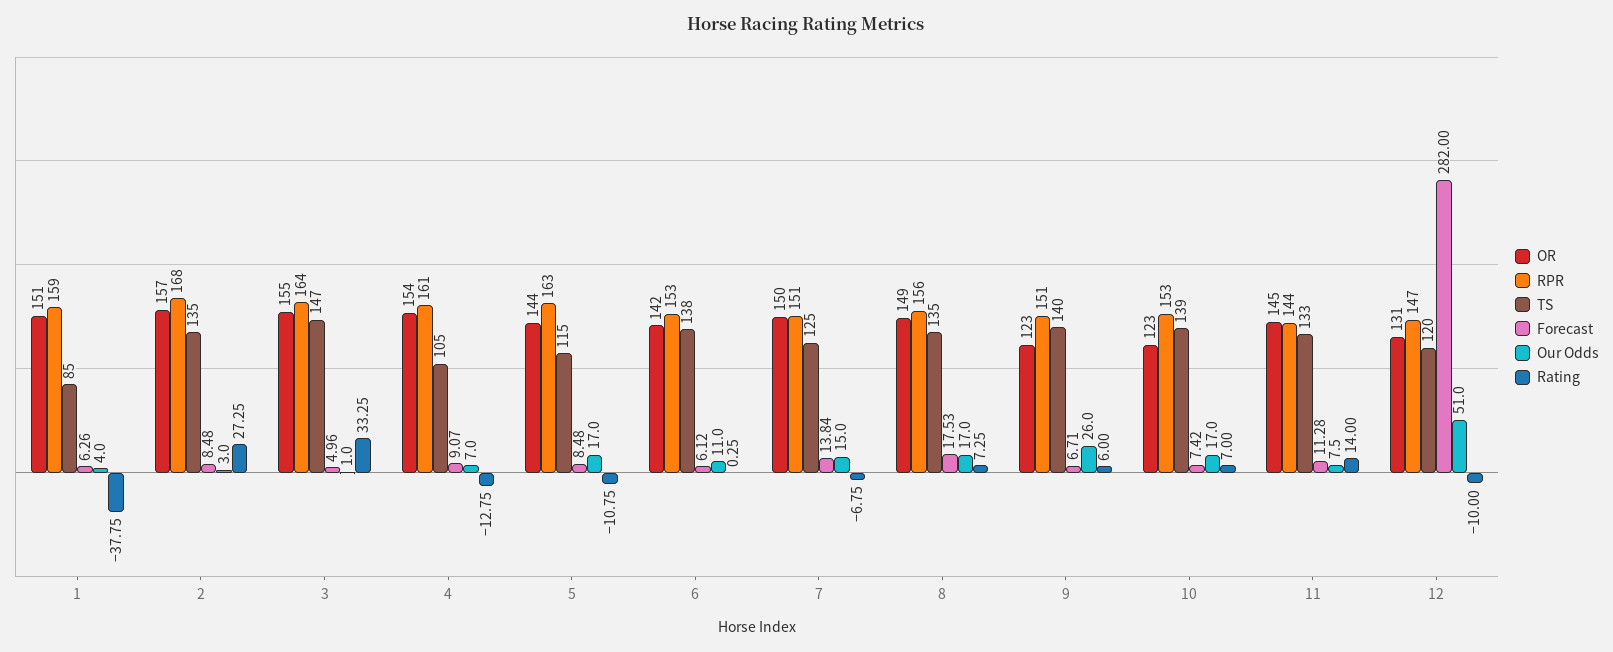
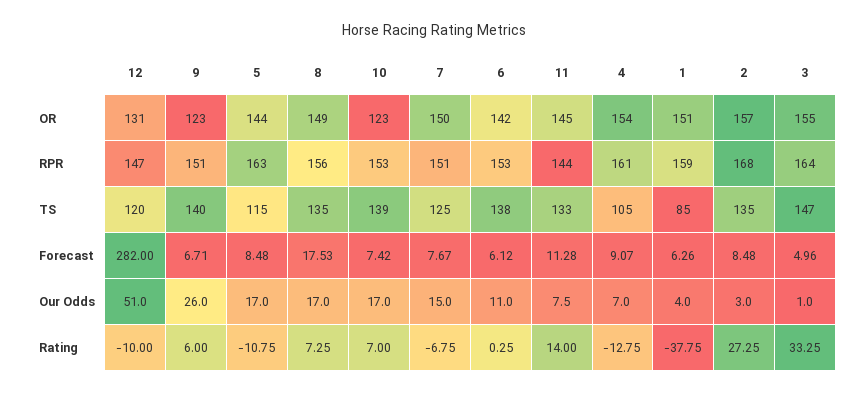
  {
    "OR": {
      "1": 151,
      "2": 157,
      "3": 155,
      "4": 154,
      "5": 144,
      "6": 142,
      "7": 150,
      "8": 149,
      "9": 123,
      "10": 123,
      "11": 145,
      "12": 131
    },
    "RPR": {
      "1": 159,
      "2": 168,
      "3": 164,
      "4": 161,
      "5": 163,
      "6": 153,
      "7": 151,
      "8": 156,
      "9": 151,
      "10": 153,
      "11": 144,
      "12": 147
    },
    "TS": {
      "1": 85,
      "2": 135,
      "3": 147,
      "4": 105,
      "5": 115,
      "6": 138,
      "7": 125,
      "8": 135,
      "9": 140,
      "10": 139,
      "11": 133,
      "12": 120
    },
    "Forecast": {
      "1": 6.26,
      "2": 8.48,
      "3": 4.96,
      "4": 9.07,
      "5": 8.48,
      "6": 6.12,
-     "7": 13.84,
+     "7": 7.67,
      "8": 17.53,
      "9": 6.71,
      "10": 7.42,
      "11": 11.28,
      "12": 282
    },
    "Our Odds": {
      "1": 4,
      "2": 3,
      "3": 1,
      "4": 7,
      "5": 17,
      "6": 11,
      "7": 15,
      "8": 17,
      "9": 26,
      "10": 17,
      "11": 7.5,
      "12": 51
    },
    "Rating": {
      "1": -37.75,
      "2": 27.25,
      "3": 33.25,
      "4": -12.75,
      "5": -10.75,
      "6": 0.25,
      "7": -6.75,
      "8": 7.25,
      "9": 6,
      "10": 7,
      "11": 14,
      "12": -10
    }
  }

